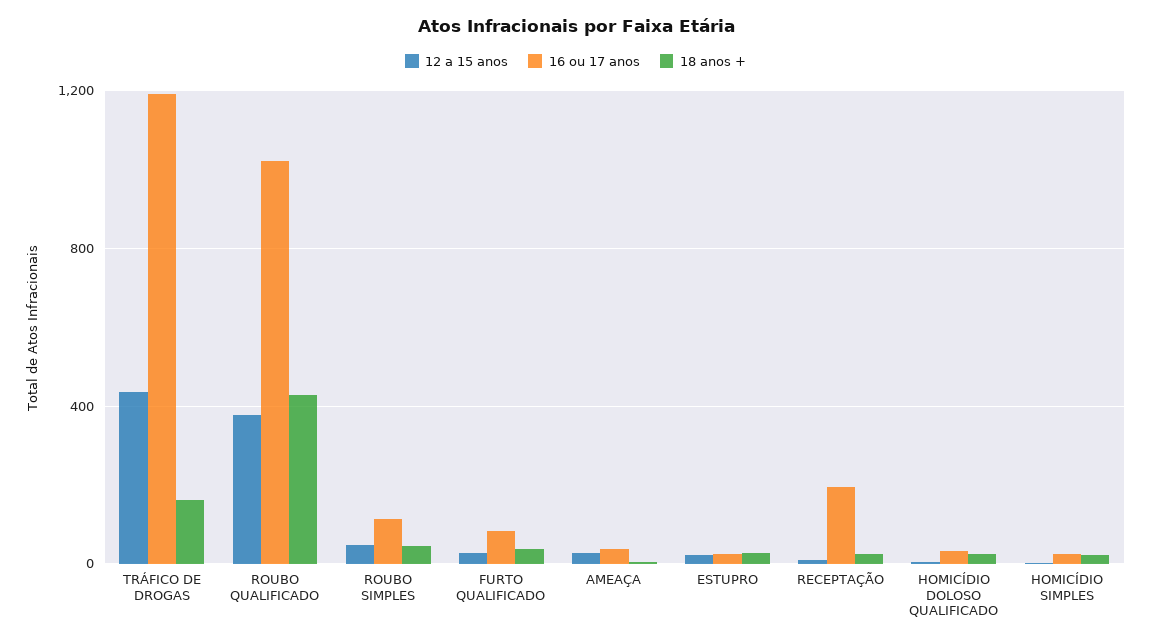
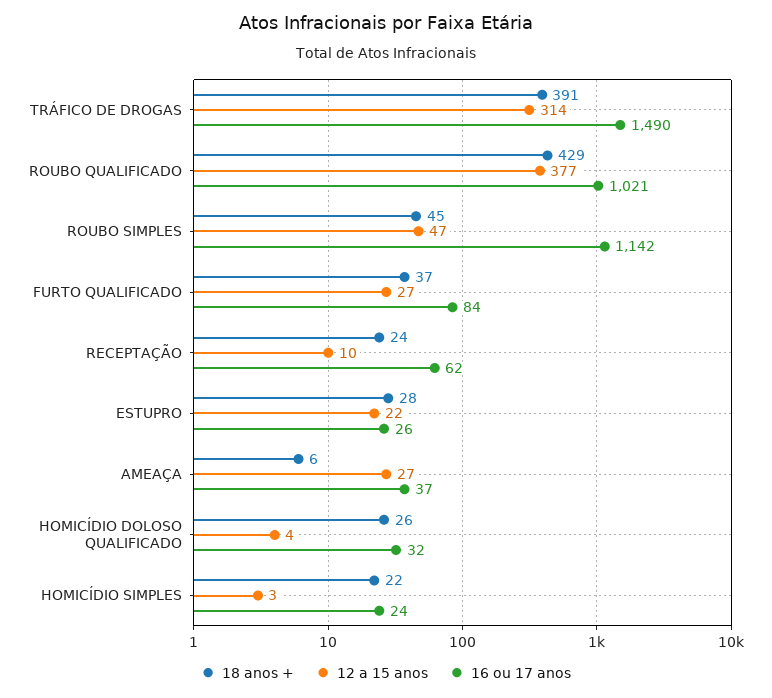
  {
    "12 a 15 anos": {
-     "TRÁFICO DE DROGAS": 450,
+     "TRÁFICO DE DROGAS": 314,
      "ROUBO QUALIFICADO": 377,
      "ROUBO SIMPLES": 47,
      "FURTO QUALIFICADO": 27,
      "AMEAÇA": 27,
      "ESTUPRO": 22,
      "RECEPTAÇÃO": 10,
      "HOMICÍDIO DOLOSO QUALIFICADO": 4,
      "HOMICÍDIO SIMPLES": 3
    },
    "16 ou 17 anos": {
-     "TRÁFICO DE DROGAS": 1200,
+     "TRÁFICO DE DROGAS": 1490,
      "ROUBO QUALIFICADO": 1021,
-     "ROUBO SIMPLES": 100,
+     "ROUBO SIMPLES": 1142,
      "FURTO QUALIFICADO": 84,
      "AMEAÇA": 37,
      "ESTUPRO": 26,
-     "RECEPTAÇÃO": 200,
+     "RECEPTAÇÃO": 62,
      "HOMICÍDIO DOLOSO QUALIFICADO": 32,
      "HOMICÍDIO SIMPLES": 24
    },
    "18 anos +": {
-     "TRÁFICO DE DROGAS": 150,
+     "TRÁFICO DE DROGAS": 391,
      "ROUBO QUALIFICADO": 429,
      "ROUBO SIMPLES": 45,
      "FURTO QUALIFICADO": 37,
      "AMEAÇA": 6,
      "ESTUPRO": 28,
      "RECEPTAÇÃO": 24,
      "HOMICÍDIO DOLOSO QUALIFICADO": 26,
      "HOMICÍDIO SIMPLES": 22
    }
  }

